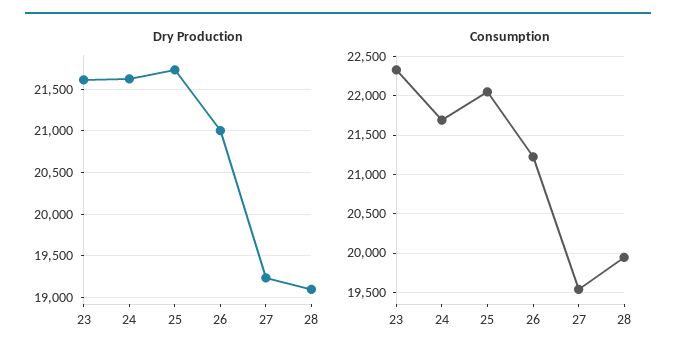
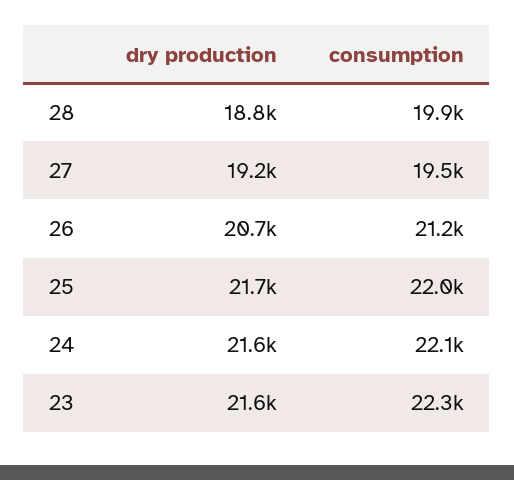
  {
    "Dry Production": {
      "23": 21600,
      "24": 21600,
      "25": 21700,
-     "26": 21000,
+     "26": 20700,
      "27": 19200,
-     "28": 19100
+     "28": 18800
    },
    "Consumption": {
      "23": 22300,
-     "24": 21700,
+     "24": 22100,
      "25": 22000,
      "26": 21200,
      "27": 19500,
      "28": 19900
    }
  }

